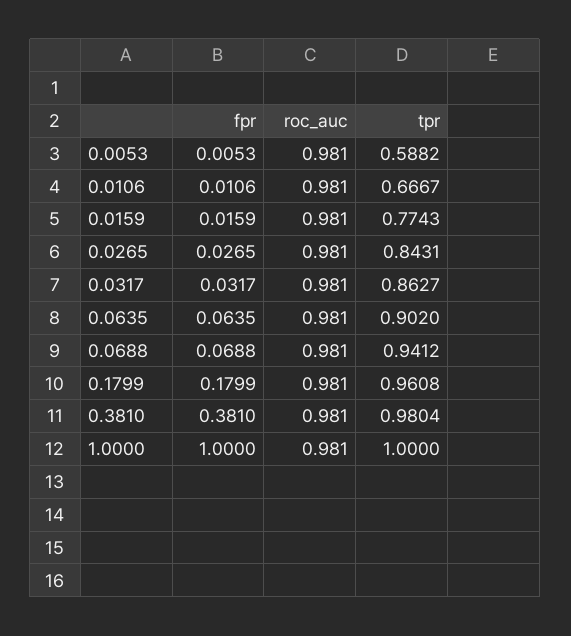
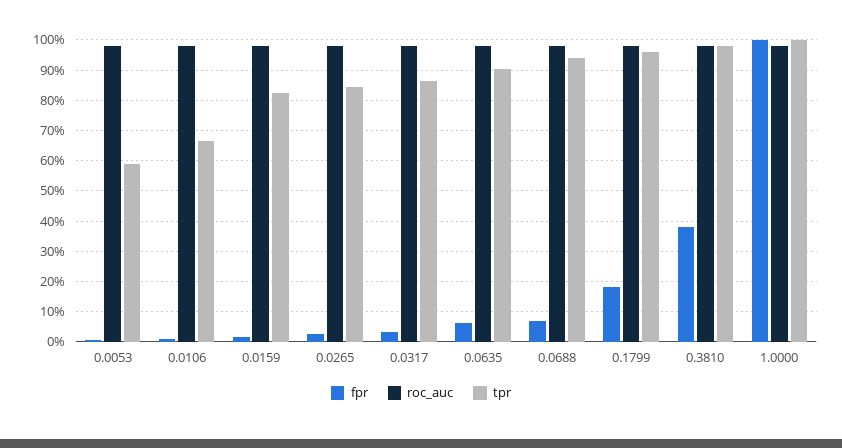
  {
    "fpr": {
      "0.0053": 0.0053,
      "0.0106": 0.0106,
      "0.0159": 0.0159,
      "0.0265": 0.0265,
      "0.0317": 0.0317,
      "0.0635": 0.0635,
      "0.0688": 0.0688,
      "0.1799": 0.1799,
      "0.3810": 0.381,
      "1.0000": 1
    },
    "roc_auc": {
      "0.0053": 0.981,
      "0.0106": 0.981,
      "0.0159": 0.981,
      "0.0265": 0.981,
      "0.0317": 0.981,
      "0.0635": 0.981,
      "0.0688": 0.981,
      "0.1799": 0.981,
      "0.3810": 0.981,
      "1.0000": 0.981
    },
    "tpr": {
      "0.0053": 0.5882,
      "0.0106": 0.6667,
-     "0.0159": 0.7743,
+     "0.0159": 0.82,
      "0.0265": 0.8431,
      "0.0317": 0.8627,
      "0.0635": 0.902,
      "0.0688": 0.9412,
      "0.1799": 0.9608,
      "0.3810": 0.9804,
      "1.0000": 1
    }
  }

